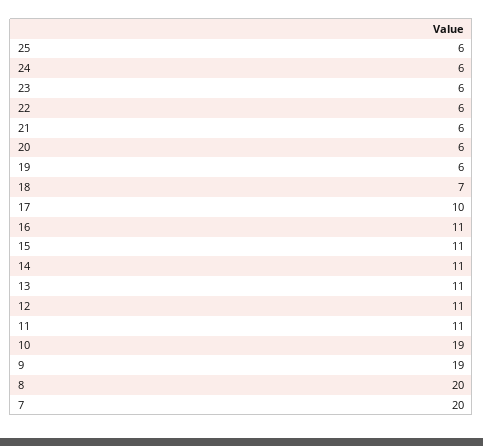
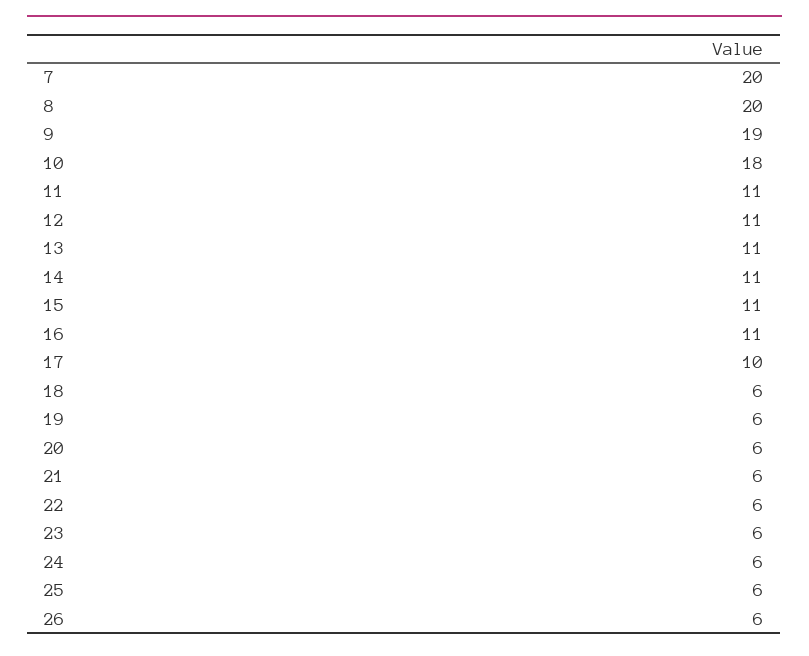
  {
    "25": 6,
    "24": 6,
    "23": 6,
    "22": 6,
    "21": 6,
    "20": 6,
    "19": 6,
-   "18": 7,
+   "18": 6,
    "17": 10,
    "16": 11,
    "15": 11,
    "14": 11,
    "13": 11,
    "12": 11,
    "11": 11,
-   "10": 19,
+   "10": 18,
    "9": 19,
    "8": 20,
-   "7": 20
+   "7": 20,
+   "26": 6
  }

